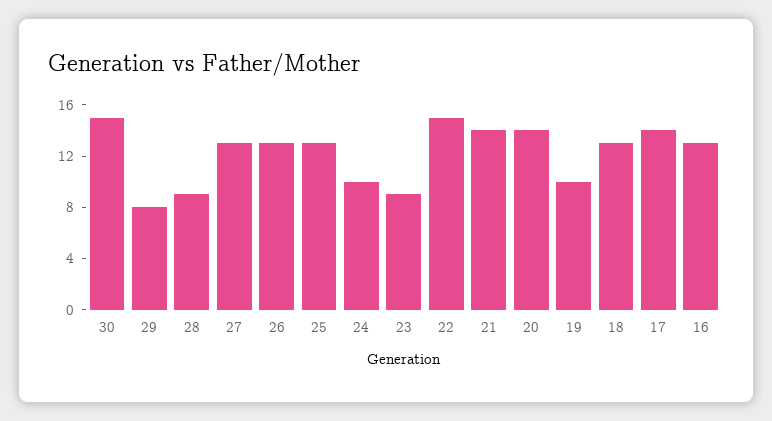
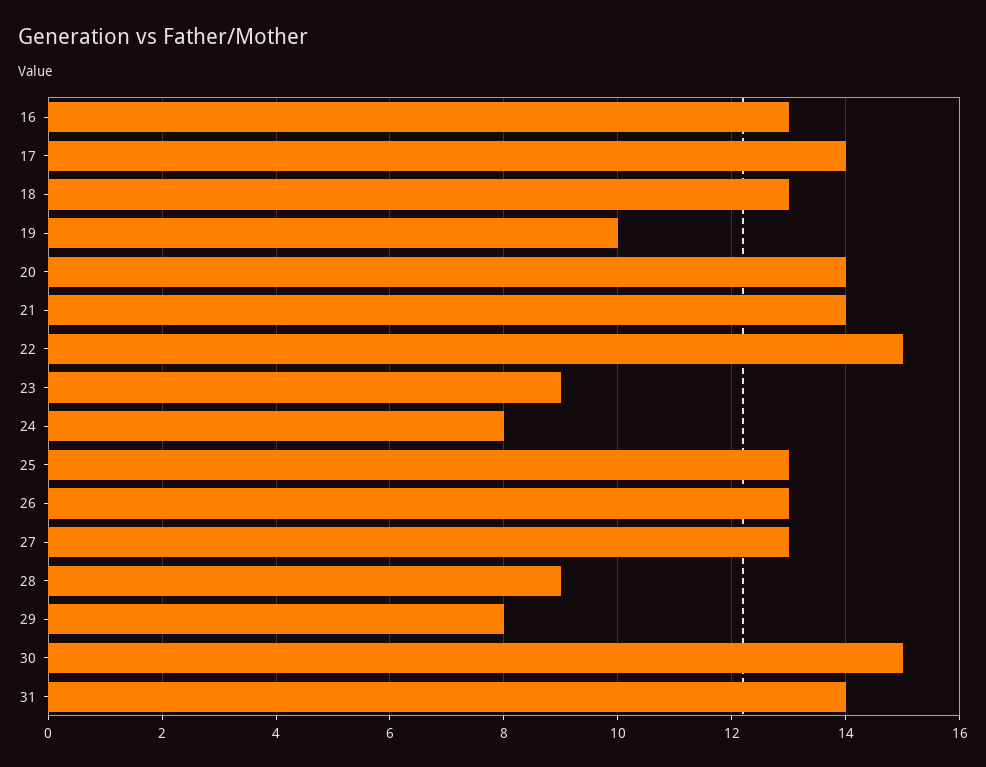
  {
    "30": 15,
    "29": 8,
    "28": 9,
    "27": 13,
    "26": 13,
    "25": 13,
-   "24": 10,
+   "24": 8,
    "23": 9,
    "22": 15,
    "21": 14,
    "20": 14,
    "19": 10,
    "18": 13,
    "17": 14,
-   "16": 13
+   "16": 13,
+   "31": 14
  }

